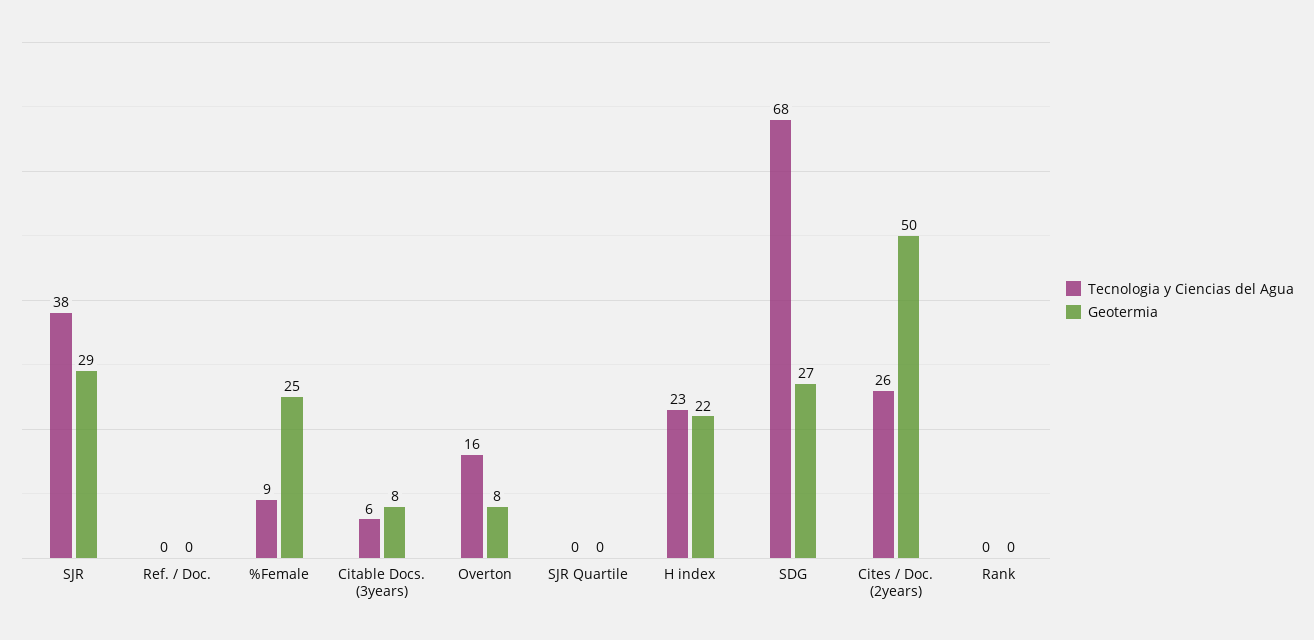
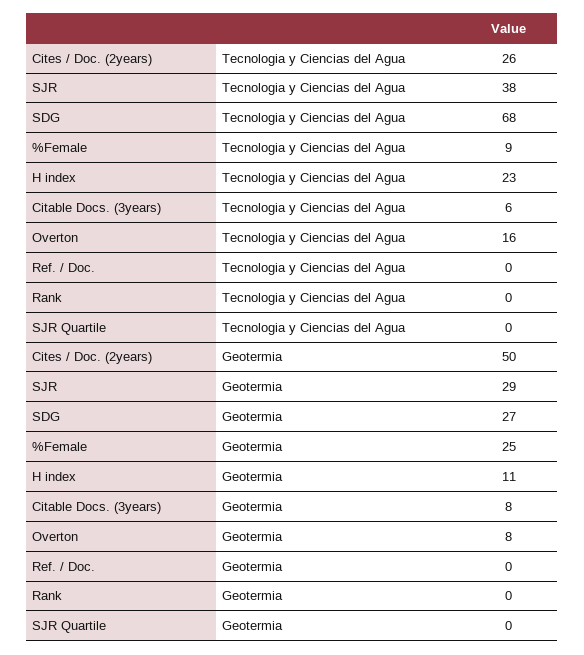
  {
    "Tecnologia y Ciencias del Agua": {
      "SJR": 38,
      "Ref. / Doc.": 0,
      "%Female": 9,
      "Citable Docs. (3years)": 6,
      "Overton": 16,
      "SJR Quartile": 0,
      "H index": 23,
      "SDG": 68,
      "Cites / Doc. (2years)": 26,
      "Rank": 0
    },
    "Geotermia": {
      "SJR": 29,
      "Ref. / Doc.": 0,
      "%Female": 25,
      "Citable Docs. (3years)": 8,
      "Overton": 8,
      "SJR Quartile": 0,
-     "H index": 22,
+     "H index": 11,
      "SDG": 27,
      "Cites / Doc. (2years)": 50,
      "Rank": 0
    }
  }

